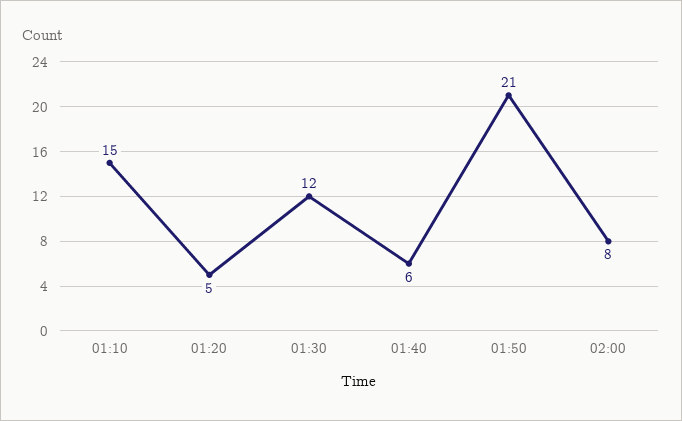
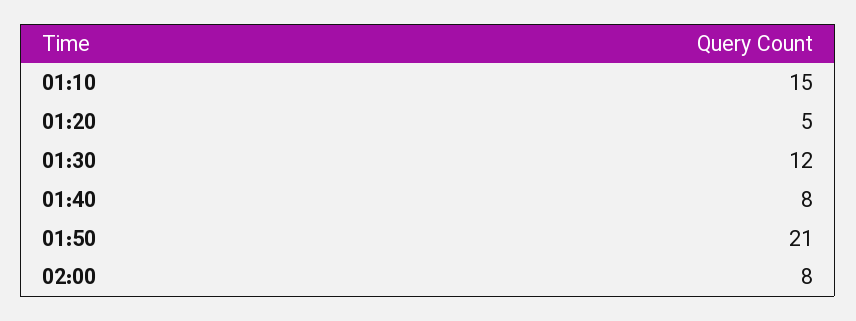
  {
    "01:10": 15,
    "01:20": 5,
    "01:30": 12,
-   "01:40": 6,
+   "01:40": 8,
    "01:50": 21,
    "02:00": 8
  }

